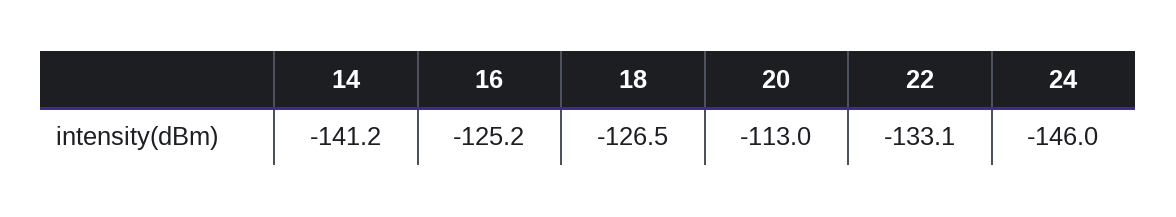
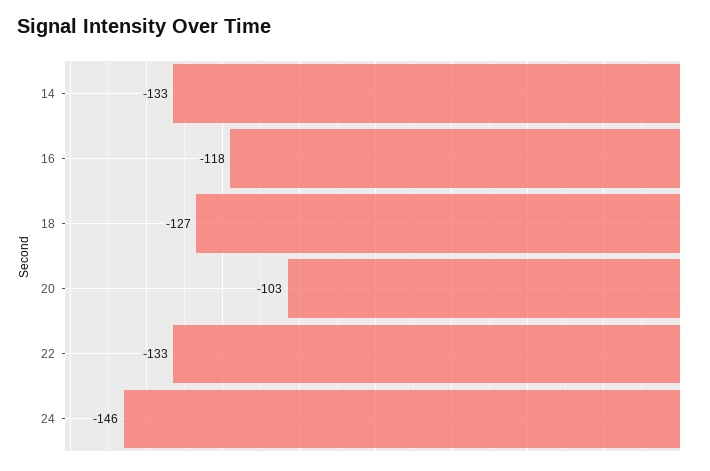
  {
-   "14": -141.2,
+   "14": -133,
-   "16": -125.2,
+   "16": -118,
    "18": -126.5,
-   "20": -113,
+   "20": -103,
    "22": -133.1,
    "24": -146
  }

